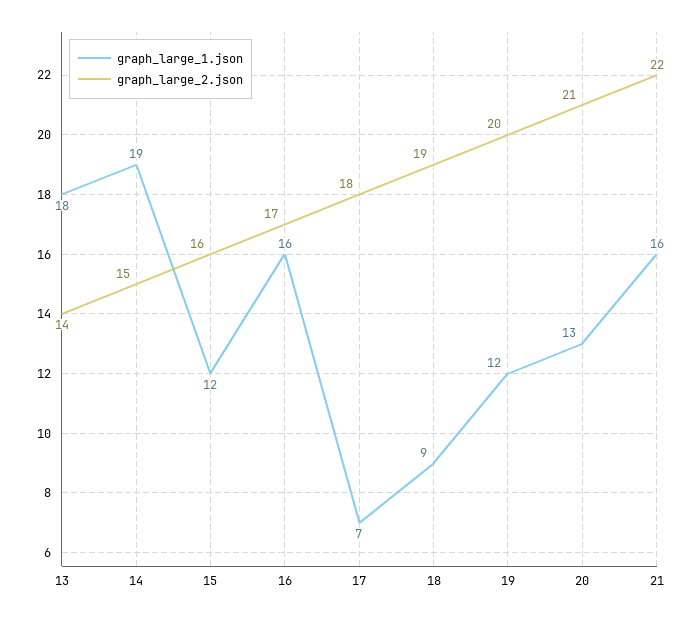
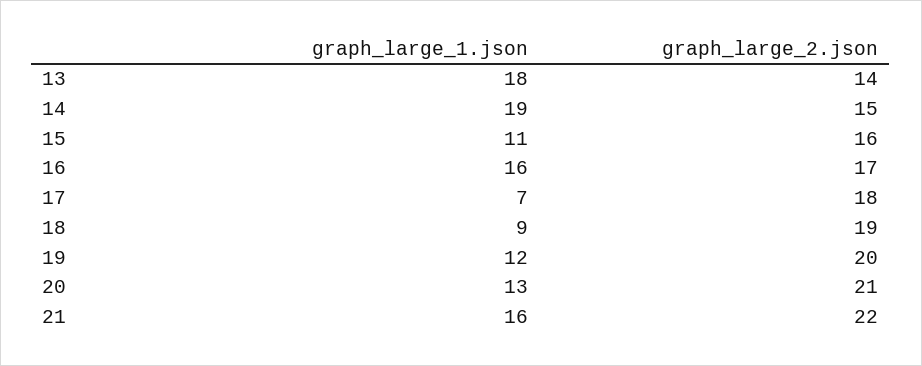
  {
    "graph_large_1.json": {
      "13": 18,
      "14": 19,
-     "15": 12,
+     "15": 11,
      "16": 16,
      "17": 7,
      "18": 9,
      "19": 12,
      "20": 13,
      "21": 16
    },
    "graph_large_2.json": {
      "13": 14,
      "14": 15,
      "15": 16,
      "16": 17,
      "17": 18,
      "18": 19,
      "19": 20,
      "20": 21,
      "21": 22
    }
  }

